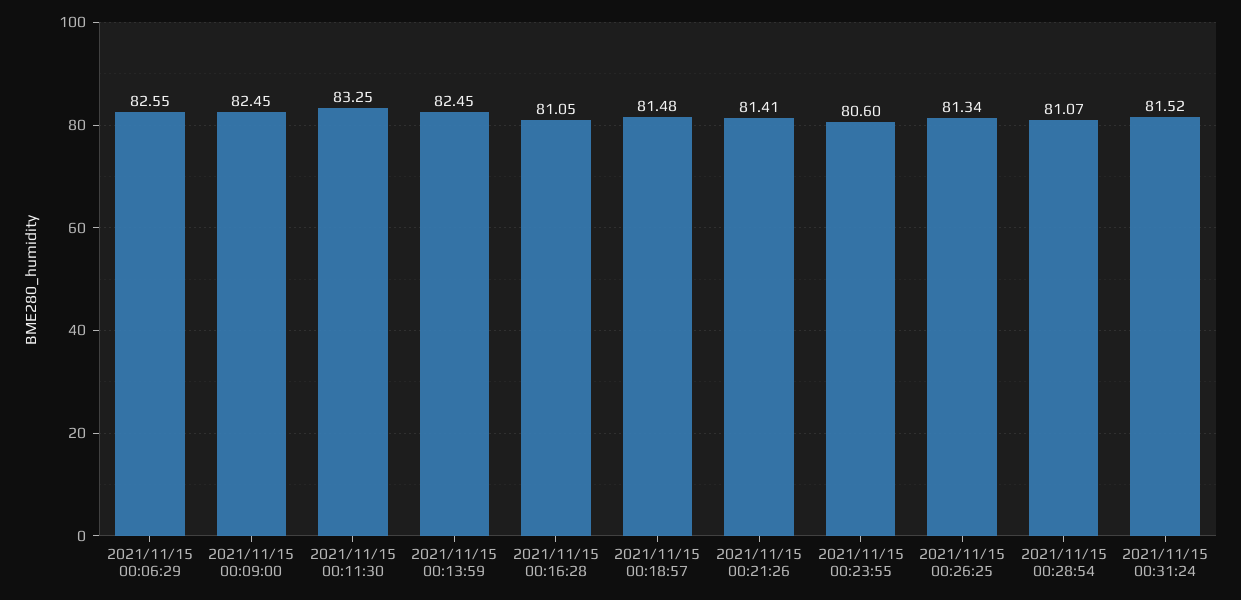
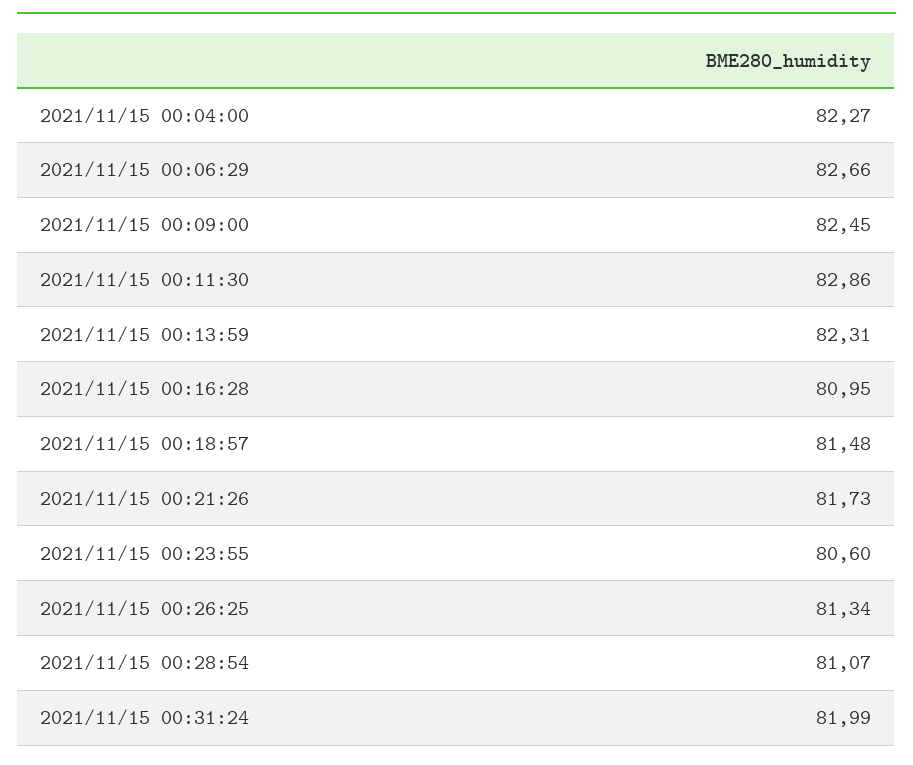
  {
-   "2021/11/15 00:06:29": 82.55,
+   "2021/11/15 00:06:29": 82.66,
    "2021/11/15 00:09:00": 82.45,
-   "2021/11/15 00:11:30": 83.25,
+   "2021/11/15 00:11:30": 82.86,
-   "2021/11/15 00:13:59": 82.45,
+   "2021/11/15 00:13:59": 82.31,
-   "2021/11/15 00:16:28": 81.05,
+   "2021/11/15 00:16:28": 80.95,
    "2021/11/15 00:18:57": 81.48,
-   "2021/11/15 00:21:26": 81.41,
+   "2021/11/15 00:21:26": 81.73,
    "2021/11/15 00:23:55": 80.6,
    "2021/11/15 00:26:25": 81.34,
    "2021/11/15 00:28:54": 81.07,
-   "2021/11/15 00:31:24": 81.52
+   "2021/11/15 00:31:24": 81.99,
+   "2021/11/15 00:04:00": 82.27
  }

